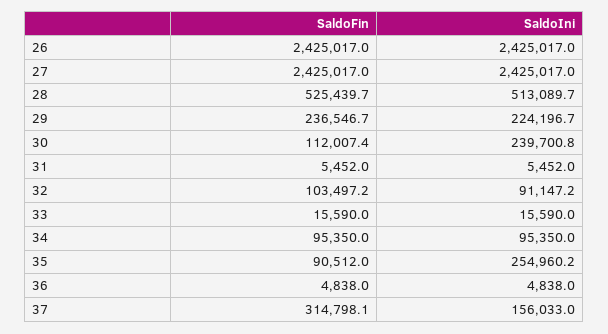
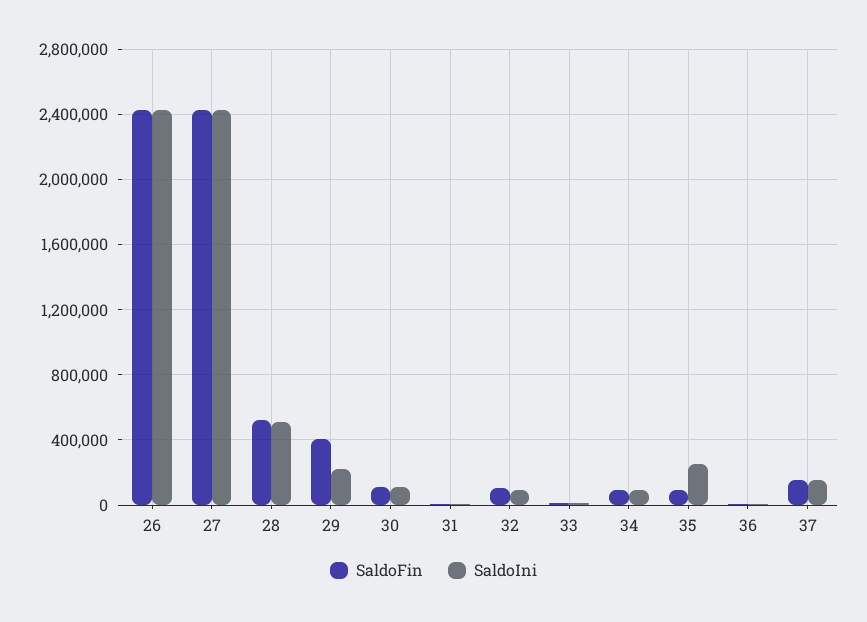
  {
    "SaldoFin": {
      "26": 2425017,
      "27": 2425017,
      "28": 525439.7,
-     "29": 236546.7,
+     "29": 400000,
      "30": 112007.4,
      "31": 5452,
      "32": 103497.2,
      "33": 15590,
      "34": 95350,
      "35": 90512,
      "36": 4838,
-     "37": 314798.1
+     "37": 150000
    },
    "SaldoIni": {
      "26": 2425017,
      "27": 2425017,
      "28": 513089.7,
      "29": 224196.7,
-     "30": 239700.8,
+     "30": 100000,
      "31": 5452,
      "32": 91147.2,
      "33": 15590,
      "34": 95350,
      "35": 254960.2,
      "36": 4838,
      "37": 156033
    }
  }

